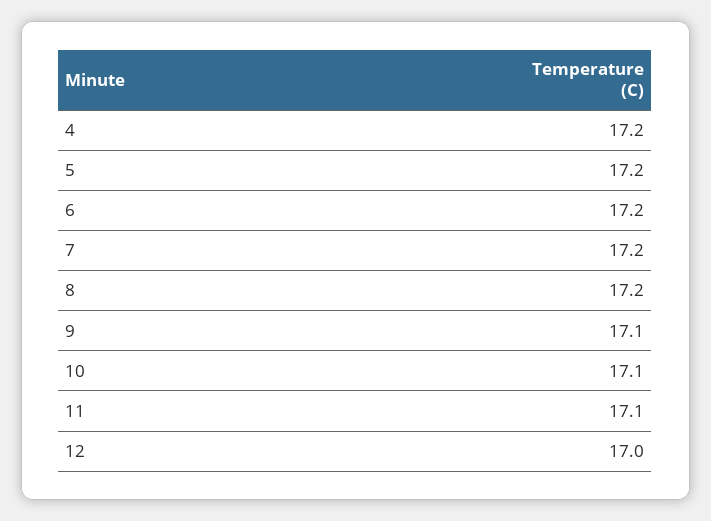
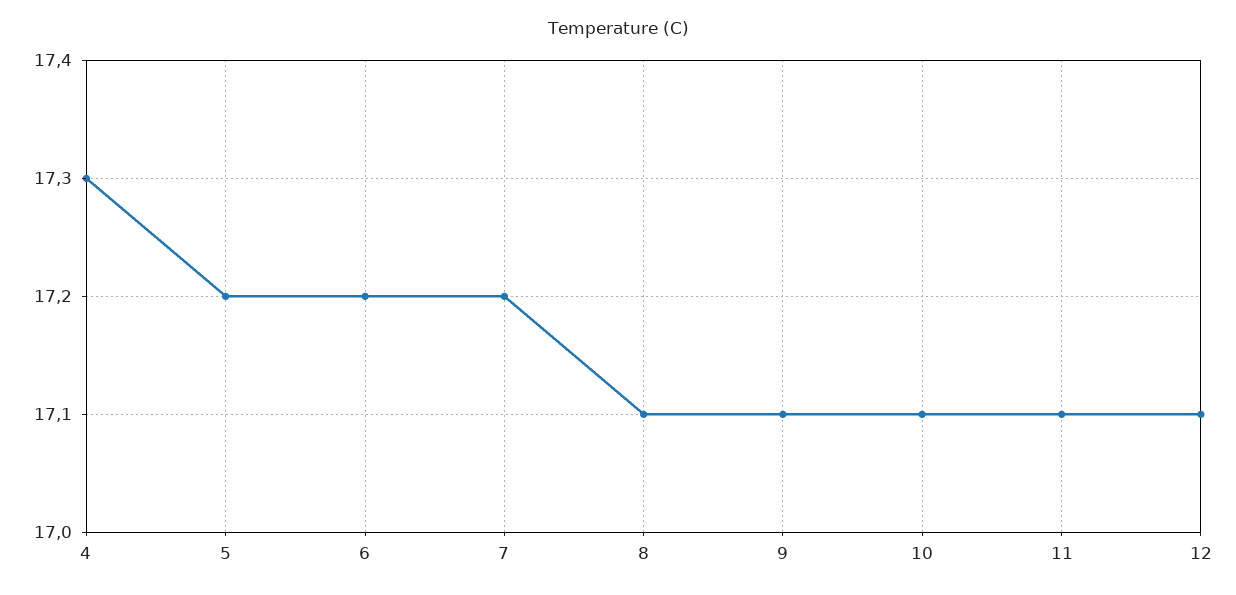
  {
-   "4": 17.2,
+   "4": 17.3,
    "5": 17.2,
    "6": 17.2,
    "7": 17.2,
-   "8": 17.2,
+   "8": 17.1,
    "9": 17.1,
    "10": 17.1,
    "11": 17.1,
-   "12": 17
+   "12": 17.1
  }

